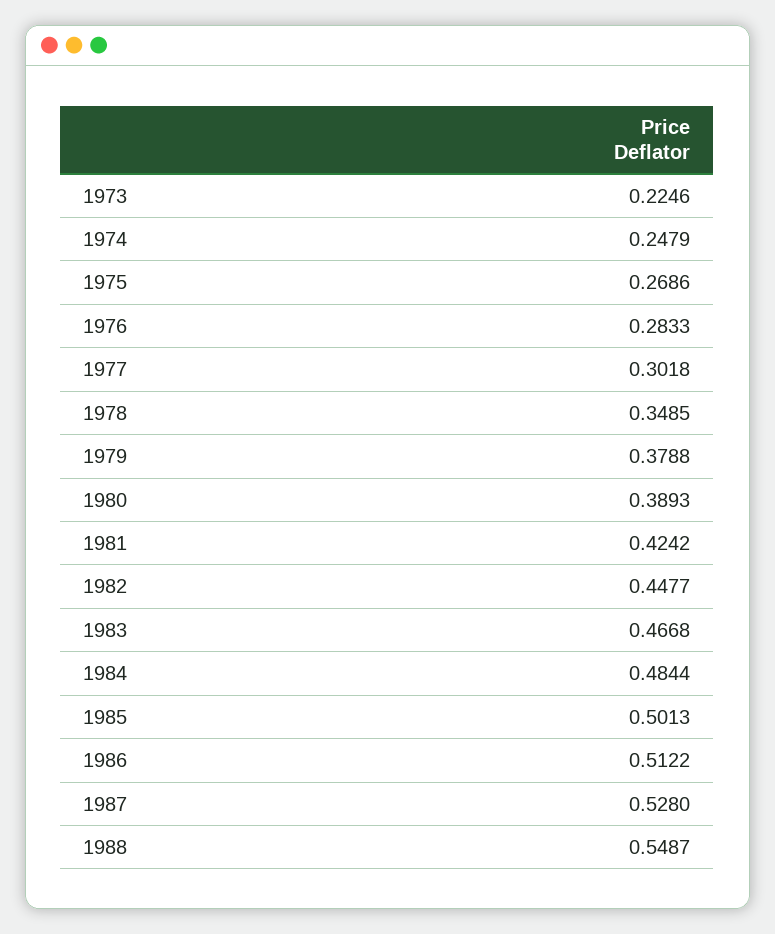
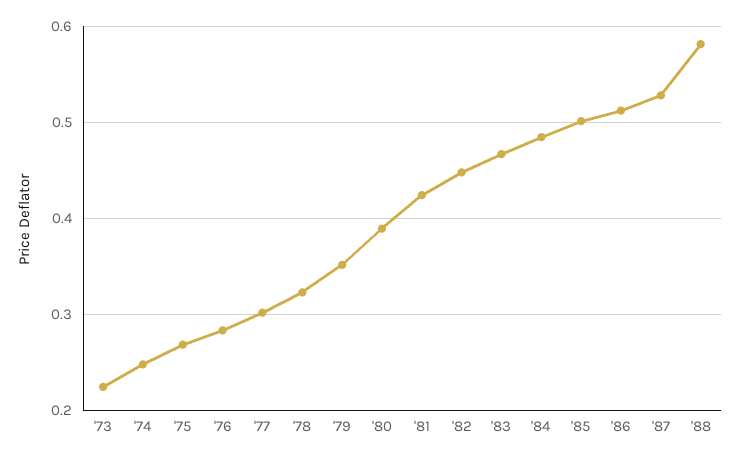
  {
    "1973": 0.2246,
    "1974": 0.2479,
    "1975": 0.2686,
    "1976": 0.2833,
    "1977": 0.3018,
-   "1978": 0.3485,
+   "1978": 0.32,
-   "1979": 0.3788,
+   "1979": 0.35,
    "1980": 0.3893,
    "1981": 0.4242,
    "1982": 0.4477,
    "1983": 0.4668,
    "1984": 0.4844,
    "1985": 0.5013,
    "1986": 0.5122,
    "1987": 0.528,
-   "1988": 0.5487
+   "1988": 0.58
  }

